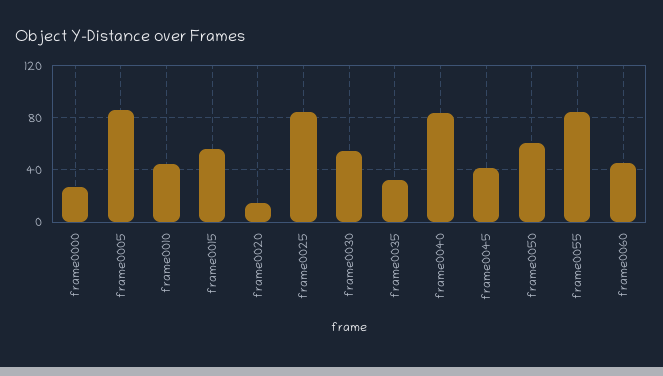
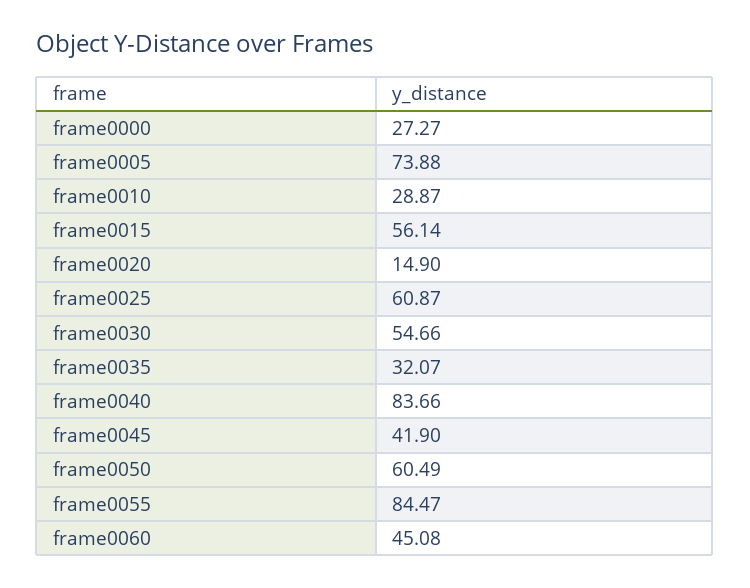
  {
    "frame0000": 27.27,
-   "frame0005": 85,
+   "frame0005": 73.88,
-   "frame0010": 45,
+   "frame0010": 28.87,
    "frame0015": 56.14,
    "frame0020": 14.9,
-   "frame0025": 85,
+   "frame0025": 60.87,
    "frame0030": 54.66,
    "frame0035": 32.07,
    "frame0040": 83.66,
    "frame0045": 41.9,
    "frame0050": 60.49,
    "frame0055": 84.47,
    "frame0060": 45.08
  }

